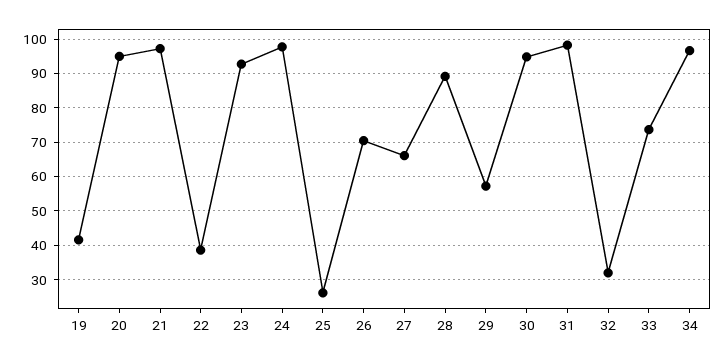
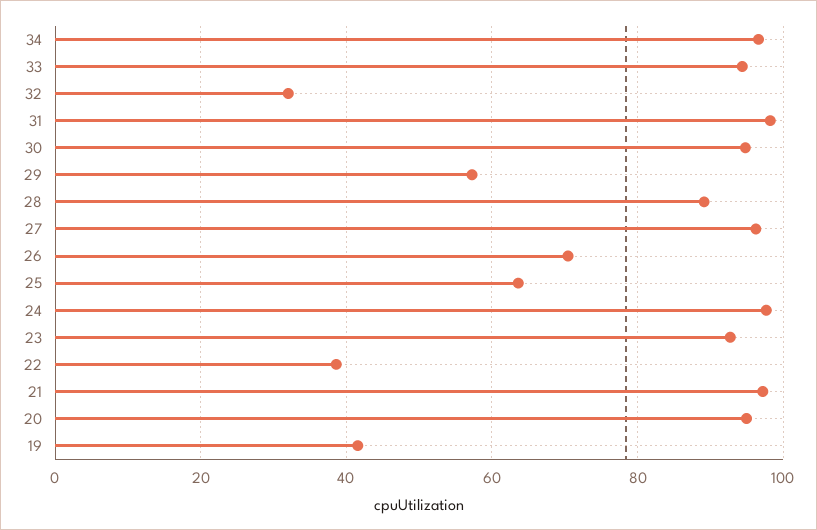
  {
    "19": 42,
    "20": 94,
    "21": 98,
    "22": 38,
    "23": 92,
    "24": 98,
-   "25": 26,
+   "25": 64,
    "26": 70,
-   "27": 66,
+   "27": 96,
    "28": 90,
    "29": 58,
    "30": 94,
    "31": 98,
    "32": 32,
-   "33": 74,
+   "33": 94,
    "34": 96
  }

